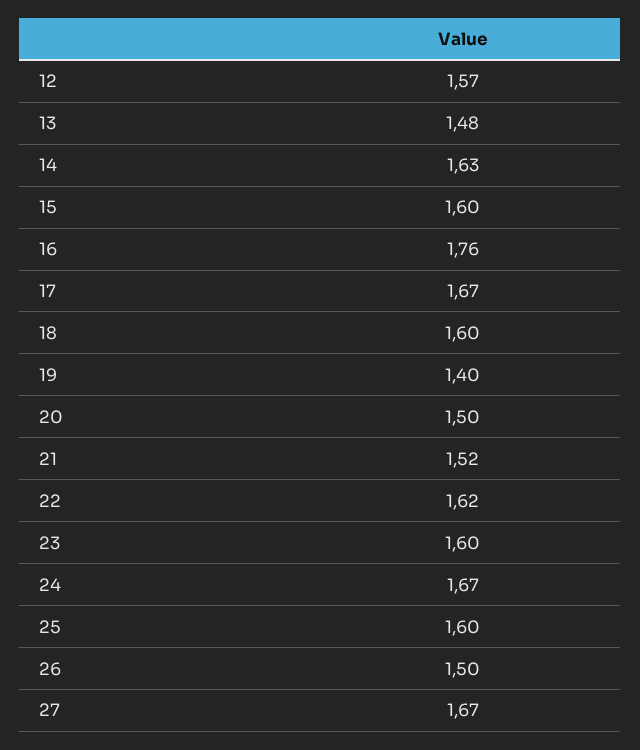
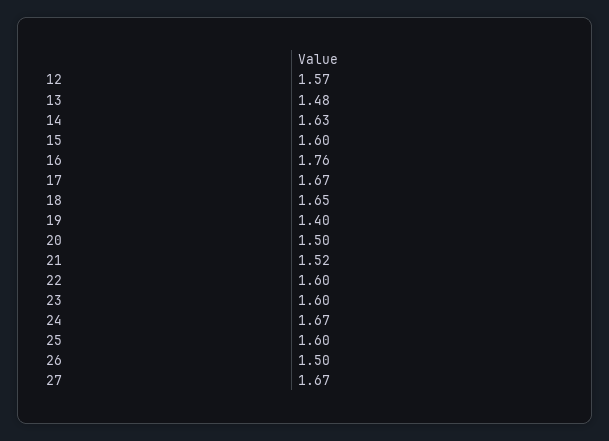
  {
    "12": 1.57,
    "13": 1.48,
    "14": 1.63,
    "15": 1.6,
    "16": 1.76,
    "17": 1.67,
-   "18": 1.6,
+   "18": 1.65,
    "19": 1.4,
    "20": 1.5,
    "21": 1.52,
-   "22": 1.62,
+   "22": 1.6,
    "23": 1.6,
    "24": 1.67,
    "25": 1.6,
    "26": 1.5,
    "27": 1.67
  }

